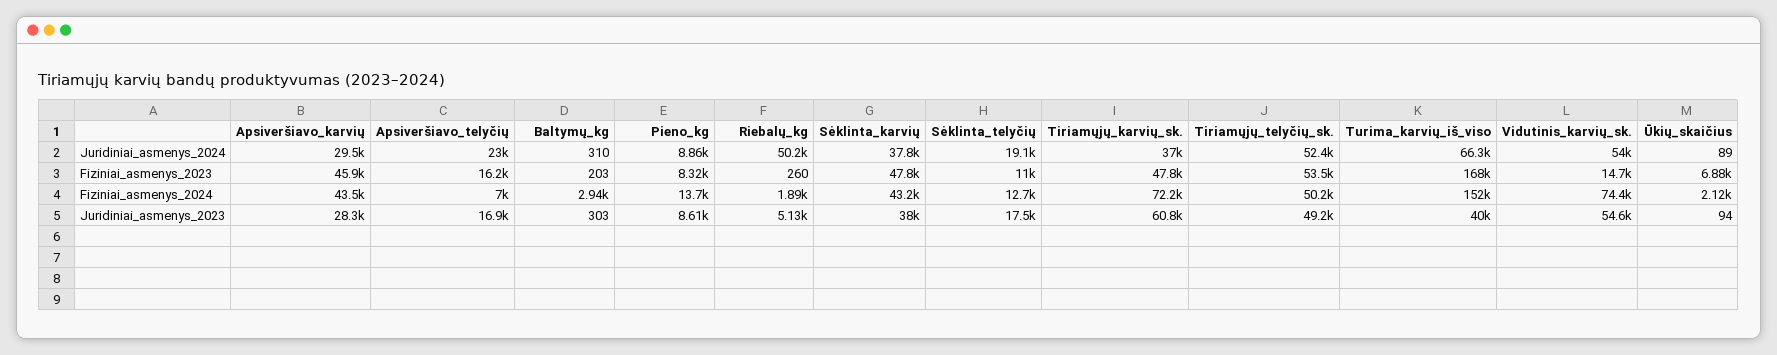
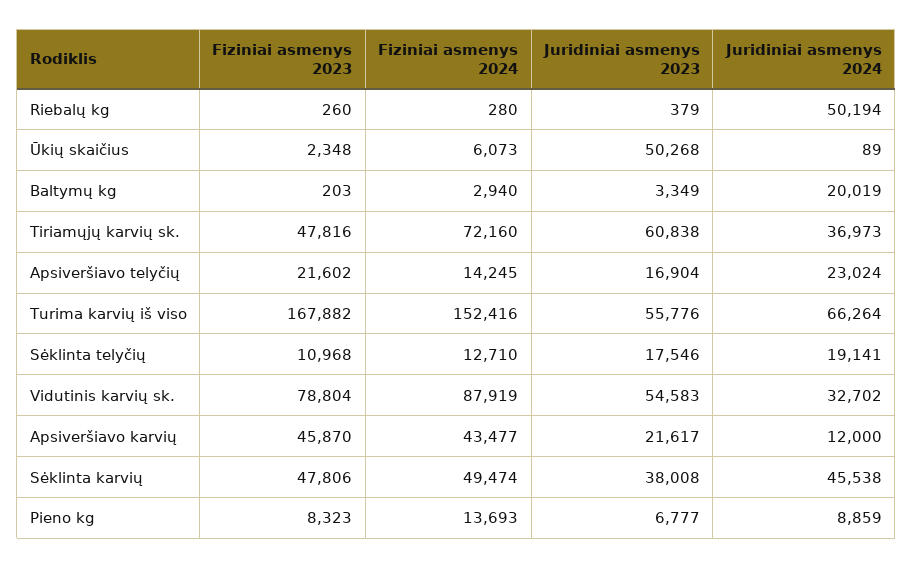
  {
    "Apsiveršiavo_karvių": {
-     "Juridiniai_asmenys_2024": 29500,
+     "Juridiniai_asmenys_2024": 12000,
      "Fiziniai_asmenys_2023": 45870,
      "Fiziniai_asmenys_2024": 43477,
-     "Juridiniai_asmenys_2023": 28300
+     "Juridiniai_asmenys_2023": 21617
    },
    "Apsiveršiavo_telyčių": {
      "Juridiniai_asmenys_2024": 23024,
-     "Fiziniai_asmenys_2023": 16200,
+     "Fiziniai_asmenys_2023": 21602,
-     "Fiziniai_asmenys_2024": 7000,
+     "Fiziniai_asmenys_2024": 14245,
      "Juridiniai_asmenys_2023": 16904
    },
    "Baltymų_kg": {
-     "Juridiniai_asmenys_2024": 310,
+     "Juridiniai_asmenys_2024": 20019,
      "Fiziniai_asmenys_2023": 203,
      "Fiziniai_asmenys_2024": 2940,
-     "Juridiniai_asmenys_2023": 303
+     "Juridiniai_asmenys_2023": 3349
    },
    "Pieno_kg": {
      "Juridiniai_asmenys_2024": 8859,
      "Fiziniai_asmenys_2023": 8323,
      "Fiziniai_asmenys_2024": 13693,
-     "Juridiniai_asmenys_2023": 8610
+     "Juridiniai_asmenys_2023": 6777
    },
    "Riebalų_kg": {
      "Juridiniai_asmenys_2024": 50194,
      "Fiziniai_asmenys_2023": 260,
-     "Fiziniai_asmenys_2024": 1890,
+     "Fiziniai_asmenys_2024": 280,
-     "Juridiniai_asmenys_2023": 5130
+     "Juridiniai_asmenys_2023": 379
    },
    "Sėklinta_karvių": {
-     "Juridiniai_asmenys_2024": 37800,
+     "Juridiniai_asmenys_2024": 45538,
      "Fiziniai_asmenys_2023": 47806,
-     "Fiziniai_asmenys_2024": 43200,
+     "Fiziniai_asmenys_2024": 49474,
      "Juridiniai_asmenys_2023": 38008
    },
    "Sėklinta_telyčių": {
      "Juridiniai_asmenys_2024": 19141,
      "Fiziniai_asmenys_2023": 10968,
      "Fiziniai_asmenys_2024": 12710,
      "Juridiniai_asmenys_2023": 17546
    },
    "Tiriamųjų_karvių_sk.": {
      "Juridiniai_asmenys_2024": 36973,
      "Fiziniai_asmenys_2023": 47816,
      "Fiziniai_asmenys_2024": 72160,
      "Juridiniai_asmenys_2023": 60838
    },
-   "Tiriamųjų_telyčių_sk.": {
-     "Juridiniai_asmenys_2024": 52400,
-     "Fiziniai_asmenys_2023": 53500,
-     "Fiziniai_asmenys_2024": 50200,
-     "Juridiniai_asmenys_2023": 49200
-   },
    "Turima_karvių_iš_viso": {
      "Juridiniai_asmenys_2024": 66264,
      "Fiziniai_asmenys_2023": 167882,
      "Fiziniai_asmenys_2024": 152416,
-     "Juridiniai_asmenys_2023": 40000
+     "Juridiniai_asmenys_2023": 55776
    },
    "Vidutinis_karvių_sk.": {
-     "Juridiniai_asmenys_2024": 54000,
+     "Juridiniai_asmenys_2024": 32702,
-     "Fiziniai_asmenys_2023": 14700,
+     "Fiziniai_asmenys_2023": 78804,
-     "Fiziniai_asmenys_2024": 74400,
+     "Fiziniai_asmenys_2024": 87919,
      "Juridiniai_asmenys_2023": 54583
    },
    "Ūkių_skaičius": {
      "Juridiniai_asmenys_2024": 89,
-     "Fiziniai_asmenys_2023": 6880,
+     "Fiziniai_asmenys_2023": 2348,
-     "Fiziniai_asmenys_2024": 2120,
+     "Fiziniai_asmenys_2024": 6073,
-     "Juridiniai_asmenys_2023": 94
+     "Juridiniai_asmenys_2023": 50268
    }
  }

